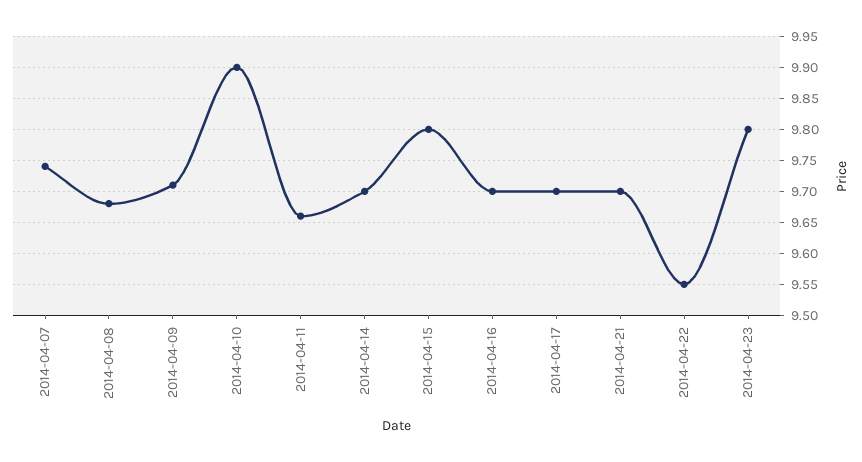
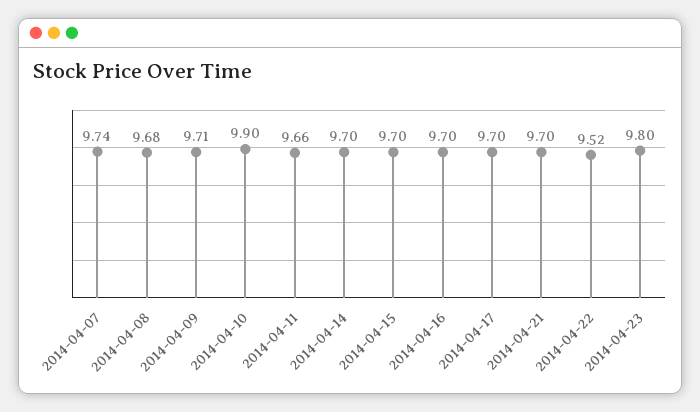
  {
    "2014-04-07": 9.74,
    "2014-04-08": 9.68,
    "2014-04-09": 9.71,
    "2014-04-10": 9.9,
    "2014-04-11": 9.66,
    "2014-04-14": 9.7,
-   "2014-04-15": 9.8,
+   "2014-04-15": 9.7,
    "2014-04-16": 9.7,
    "2014-04-17": 9.7,
    "2014-04-21": 9.7,
-   "2014-04-22": 9.55,
+   "2014-04-22": 9.52,
    "2014-04-23": 9.8
  }

